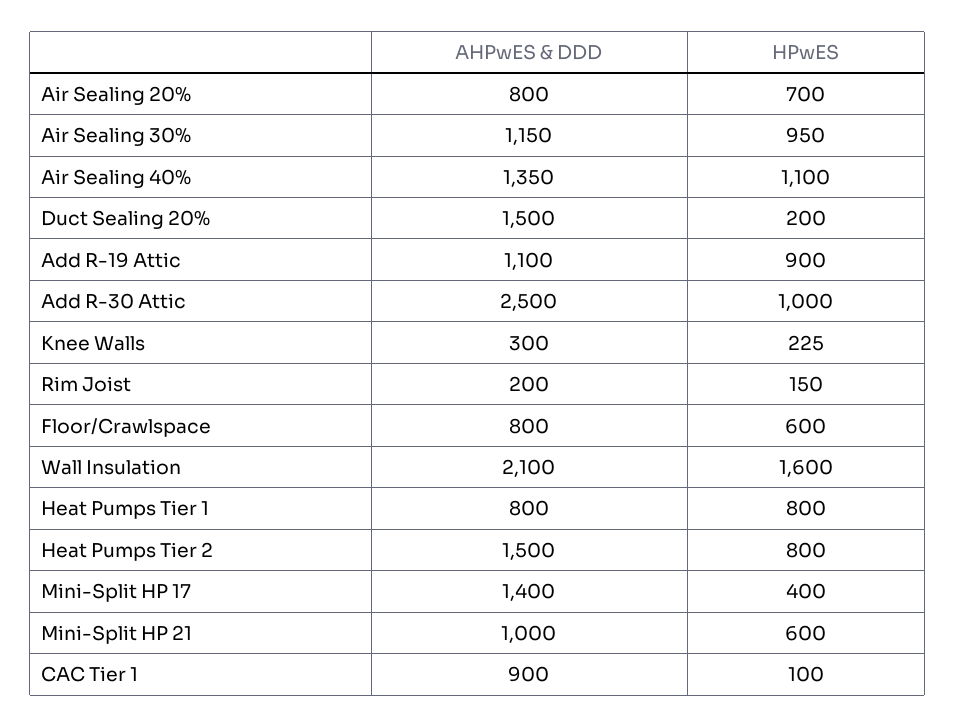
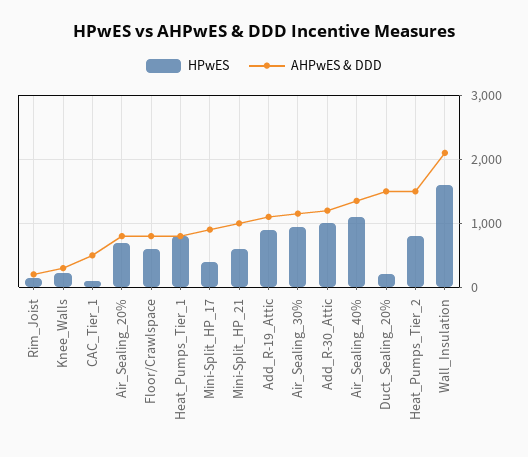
  {
    "AHPwES & DDD": {
      "Air Sealing 20%": 800,
      "Air Sealing 30%": 1150,
      "Air Sealing 40%": 1350,
      "Duct Sealing 20%": 1500,
      "Add R-19 Attic": 1100,
-     "Add R-30 Attic": 2500,
+     "Add R-30 Attic": 1200,
      "Knee Walls": 300,
      "Rim Joist": 200,
      "Floor/Crawlspace": 800,
      "Wall Insulation": 2100,
      "Heat Pumps Tier 1": 800,
      "Heat Pumps Tier 2": 1500,
-     "Mini-Split HP 17": 1400,
+     "Mini-Split HP 17": 900,
      "Mini-Split HP 21": 1000,
-     "CAC Tier 1": 900
+     "CAC Tier 1": 500
    },
    "HPwES": {
      "Air Sealing 20%": 700,
      "Air Sealing 30%": 950,
      "Air Sealing 40%": 1100,
      "Duct Sealing 20%": 200,
      "Add R-19 Attic": 900,
      "Add R-30 Attic": 1000,
      "Knee Walls": 225,
      "Rim Joist": 150,
      "Floor/Crawlspace": 600,
      "Wall Insulation": 1600,
      "Heat Pumps Tier 1": 800,
      "Heat Pumps Tier 2": 800,
      "Mini-Split HP 17": 400,
      "Mini-Split HP 21": 600,
      "CAC Tier 1": 100
    }
  }

